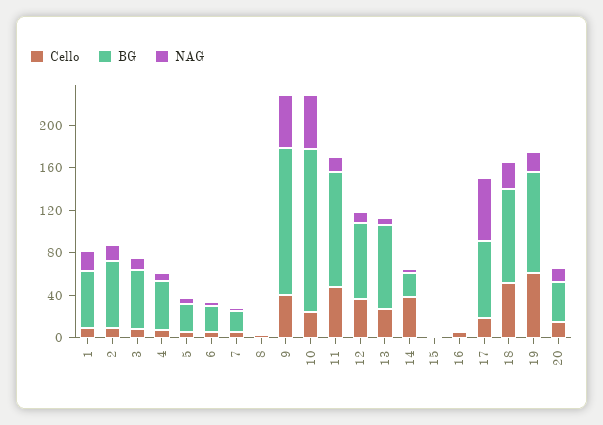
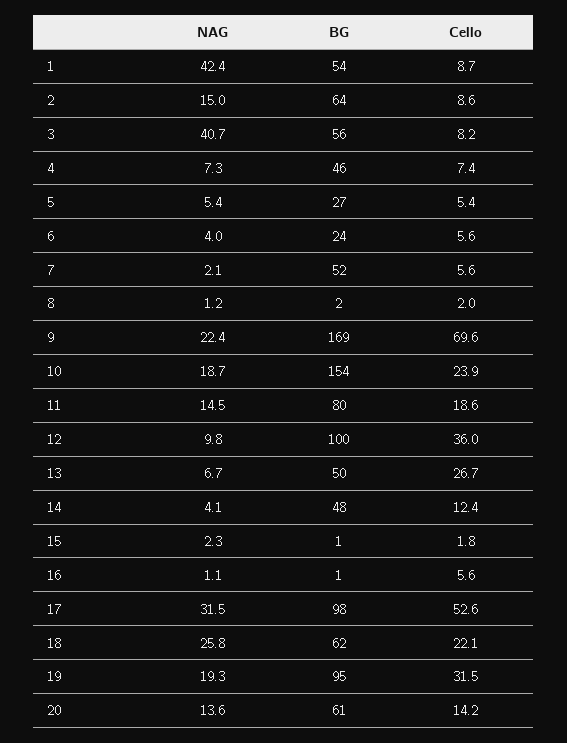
  {
    "Cello": {
      "1": 8.7,
      "2": 8.6,
      "3": 8.2,
      "4": 7.4,
      "5": 5.4,
      "6": 5.6,
      "7": 5.6,
      "8": 2,
-     "9": 40,
+     "9": 69.6,
      "10": 23.9,
-     "11": 50,
+     "11": 18.6,
      "12": 36,
      "13": 26.7,
-     "14": 40,
+     "14": 12.4,
      "15": 1.8,
      "16": 5.6,
-     "17": 20,
+     "17": 52.6,
-     "18": 50,
+     "18": 22.1,
-     "19": 60,
+     "19": 31.5,
      "20": 14.2
    },
    "BG": {
      "1": 54,
      "2": 64,
      "3": 56,
      "4": 46,
      "5": 27,
      "6": 24,
-     "7": 20,
+     "7": 52,
      "8": 2,
-     "9": 140,
+     "9": 169,
      "10": 154,
-     "11": 110,
+     "11": 80,
-     "12": 70,
+     "12": 100,
-     "13": 80,
+     "13": 50,
-     "14": 20,
+     "14": 48,
      "15": 1,
      "16": 1,
-     "17": 70,
+     "17": 98,
-     "18": 90,
+     "18": 62,
      "19": 95,
-     "20": 40
+     "20": 61
    },
    "NAG": {
-     "1": 20,
+     "1": 42.4,
      "2": 15,
-     "3": 10,
+     "3": 40.7,
      "4": 7.3,
      "5": 5.4,
      "6": 4,
      "7": 2.1,
      "8": 1.2,
-     "9": 50,
+     "9": 22.4,
-     "10": 50,
+     "10": 18.7,
      "11": 14.5,
      "12": 9.8,
      "13": 6.7,
      "14": 4.1,
      "15": 2.3,
      "16": 1.1,
-     "17": 60,
+     "17": 31.5,
      "18": 25.8,
      "19": 19.3,
      "20": 13.6
    }
  }

